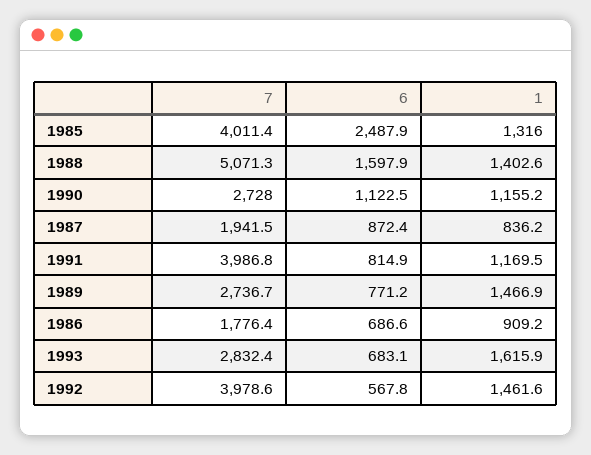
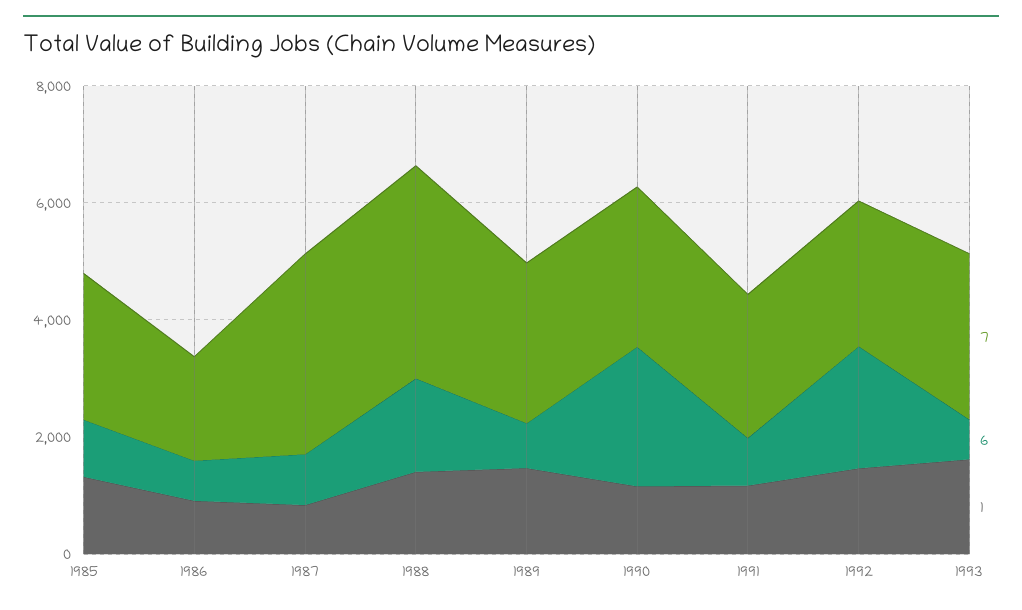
  {
    "7": {
-     "1985": 4011.4,
+     "1985": 2500,
-     "1988": 5071.3,
+     "1988": 3500,
      "1990": 2728,
-     "1987": 1941.5,
+     "1987": 3500,
-     "1991": 3986.8,
+     "1991": 2500,
      "1989": 2736.7,
      "1986": 1776.4,
      "1993": 2832.4,
-     "1992": 3978.6
+     "1992": 2500
    },
    "6": {
-     "1985": 2487.9,
+     "1985": 1000,
      "1988": 1597.9,
-     "1990": 1122.5,
+     "1990": 2500,
      "1987": 872.4,
      "1991": 814.9,
      "1989": 771.2,
      "1986": 686.6,
      "1993": 683.1,
-     "1992": 567.8
+     "1992": 2000
    },
    "1": {
      "1985": 1316,
      "1988": 1402.6,
      "1990": 1155.2,
      "1987": 836.2,
      "1991": 1169.5,
      "1989": 1466.9,
      "1986": 909.2,
      "1993": 1615.9,
      "1992": 1461.6
    }
  }

